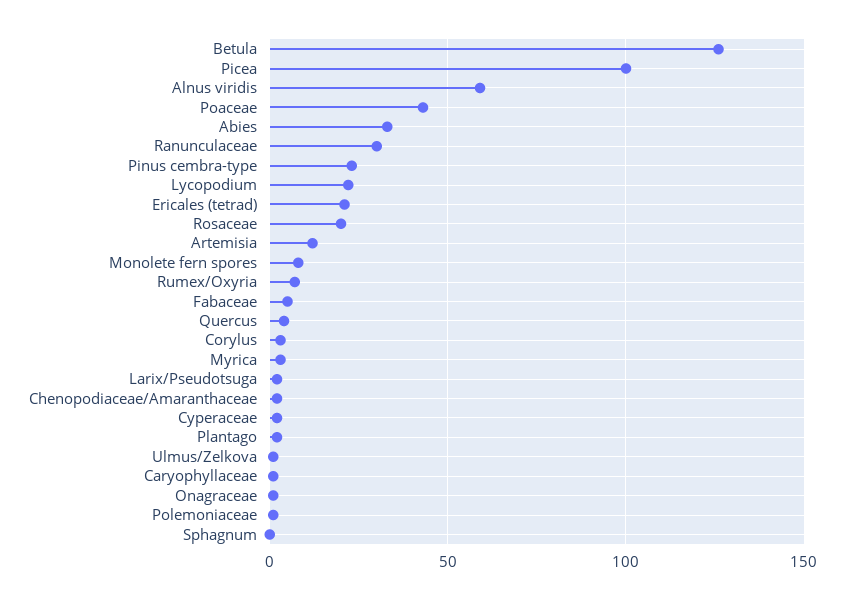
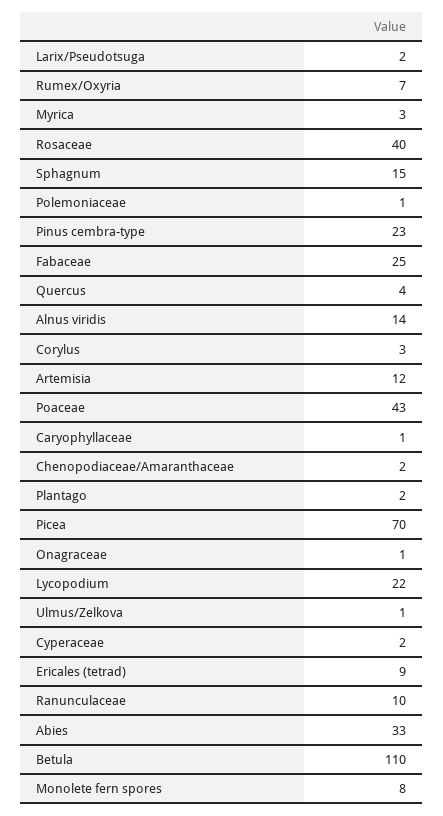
  {
-   "Betula": 125,
+   "Betula": 110,
-   "Picea": 100,
+   "Picea": 70,
-   "Alnus viridis": 60,
+   "Alnus viridis": 14,
    "Poaceae": 43,
    "Abies": 33,
-   "Ranunculaceae": 30,
+   "Ranunculaceae": 10,
    "Pinus cembra-type": 23,
    "Lycopodium": 22,
-   "Ericales (tetrad)": 20,
+   "Ericales (tetrad)": 9,
-   "Rosaceae": 20,
+   "Rosaceae": 40,
    "Artemisia": 12,
    "Monolete fern spores": 8,
    "Rumex/Oxyria": 7,
-   "Fabaceae": 5,
+   "Fabaceae": 25,
    "Quercus": 4,
    "Corylus": 3,
    "Myrica": 3,
    "Larix/Pseudotsuga": 2,
    "Chenopodiaceae/Amaranthaceae": 2,
    "Cyperaceae": 2,
    "Plantago": 2,
    "Ulmus/Zelkova": 1,
    "Caryophyllaceae": 1,
    "Onagraceae": 1,
    "Polemoniaceae": 1,
-   "Sphagnum": 0
+   "Sphagnum": 15
  }

